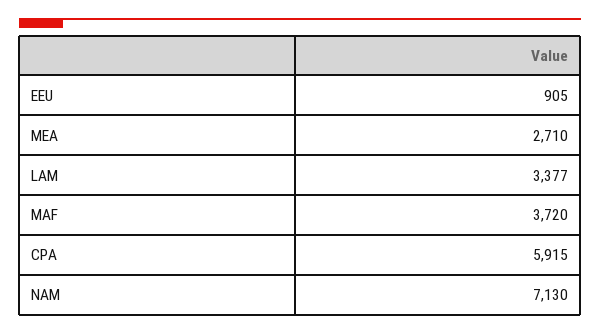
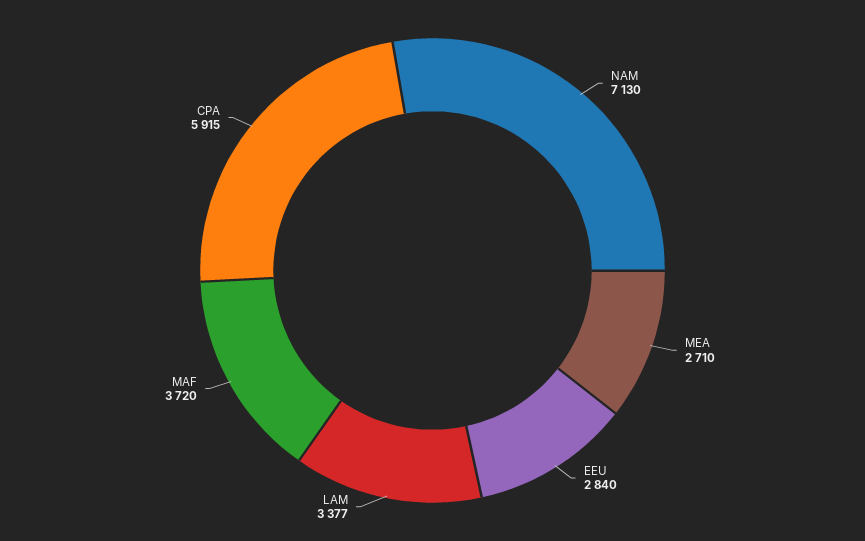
  {
-   "EEU": 905,
+   "EEU": 2840,
    "MEA": 2710,
    "LAM": 3377,
    "MAF": 3720,
    "CPA": 5915,
    "NAM": 7130
  }

